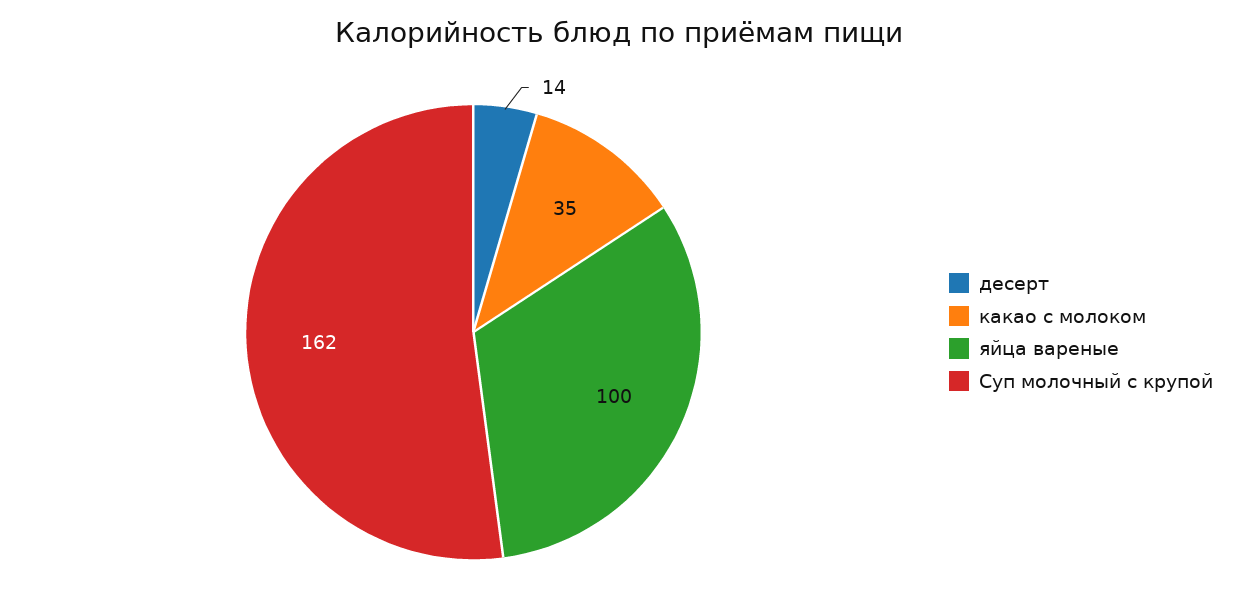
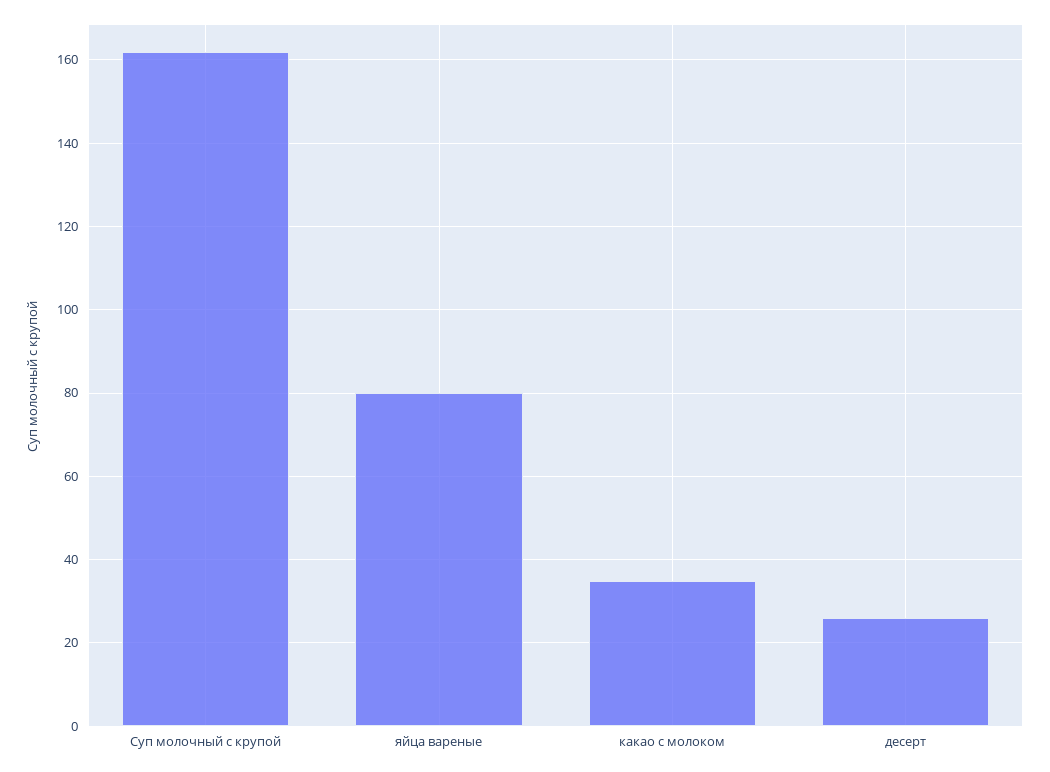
  {
-   "десерт": 14,
+   "десерт": 25,
    "какао с молоком": 35,
-   "яйца вареные": 100,
+   "яйца вареные": 80,
    "Суп молочный с крупой": 162
  }

